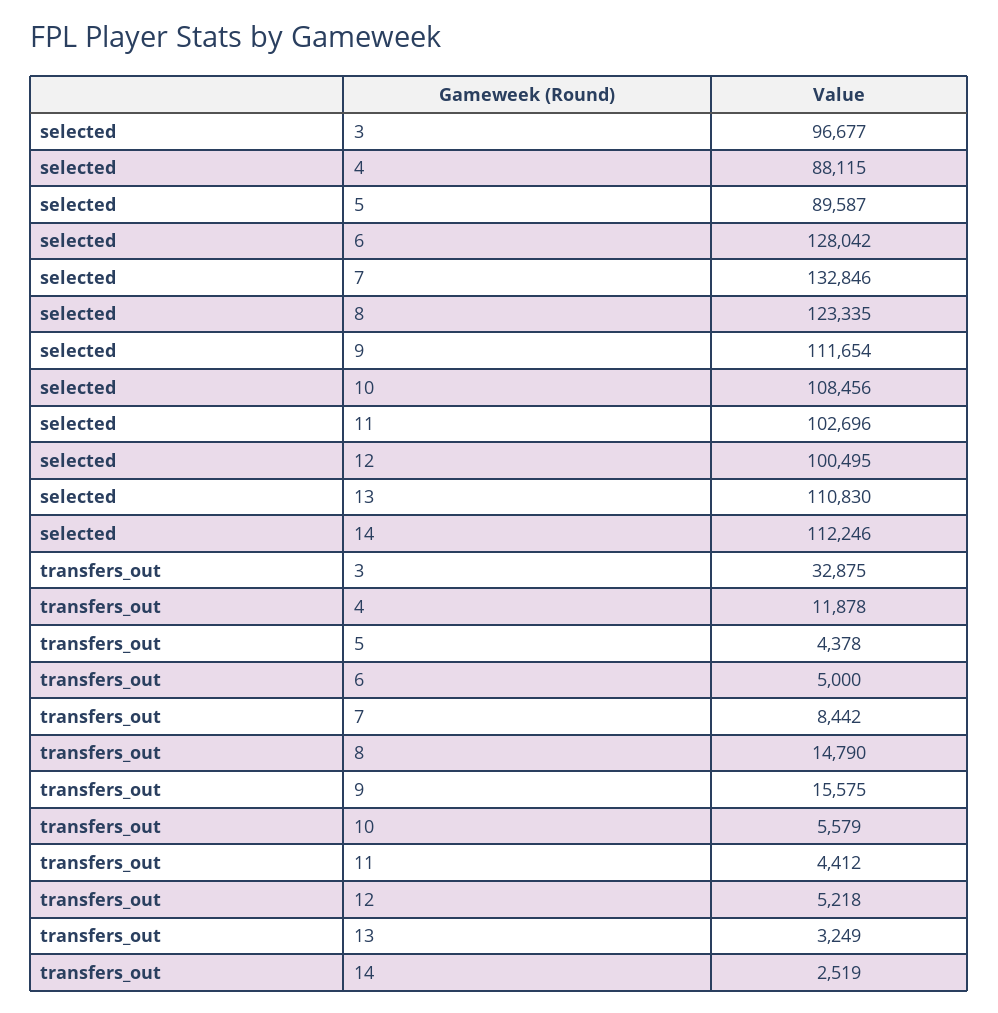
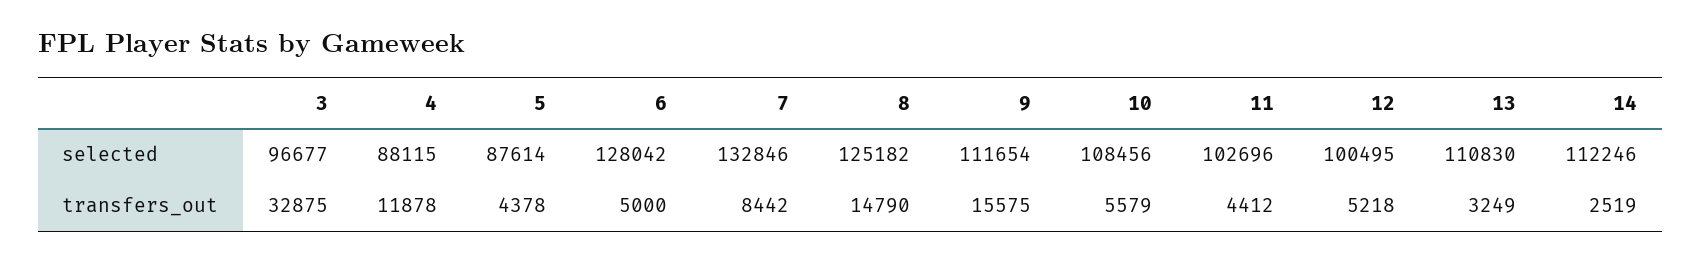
  {
    "selected": {
      "3": 96677,
      "4": 88115,
-     "5": 89587,
+     "5": 87614,
      "6": 128042,
      "7": 132846,
-     "8": 123335,
+     "8": 125182,
      "9": 111654,
      "10": 108456,
      "11": 102696,
      "12": 100495,
      "13": 110830,
      "14": 112246
    },
    "transfers_out": {
      "3": 32875,
      "4": 11878,
      "5": 4378,
      "6": 5000,
      "7": 8442,
      "8": 14790,
      "9": 15575,
      "10": 5579,
      "11": 4412,
      "12": 5218,
      "13": 3249,
      "14": 2519
    }
  }

